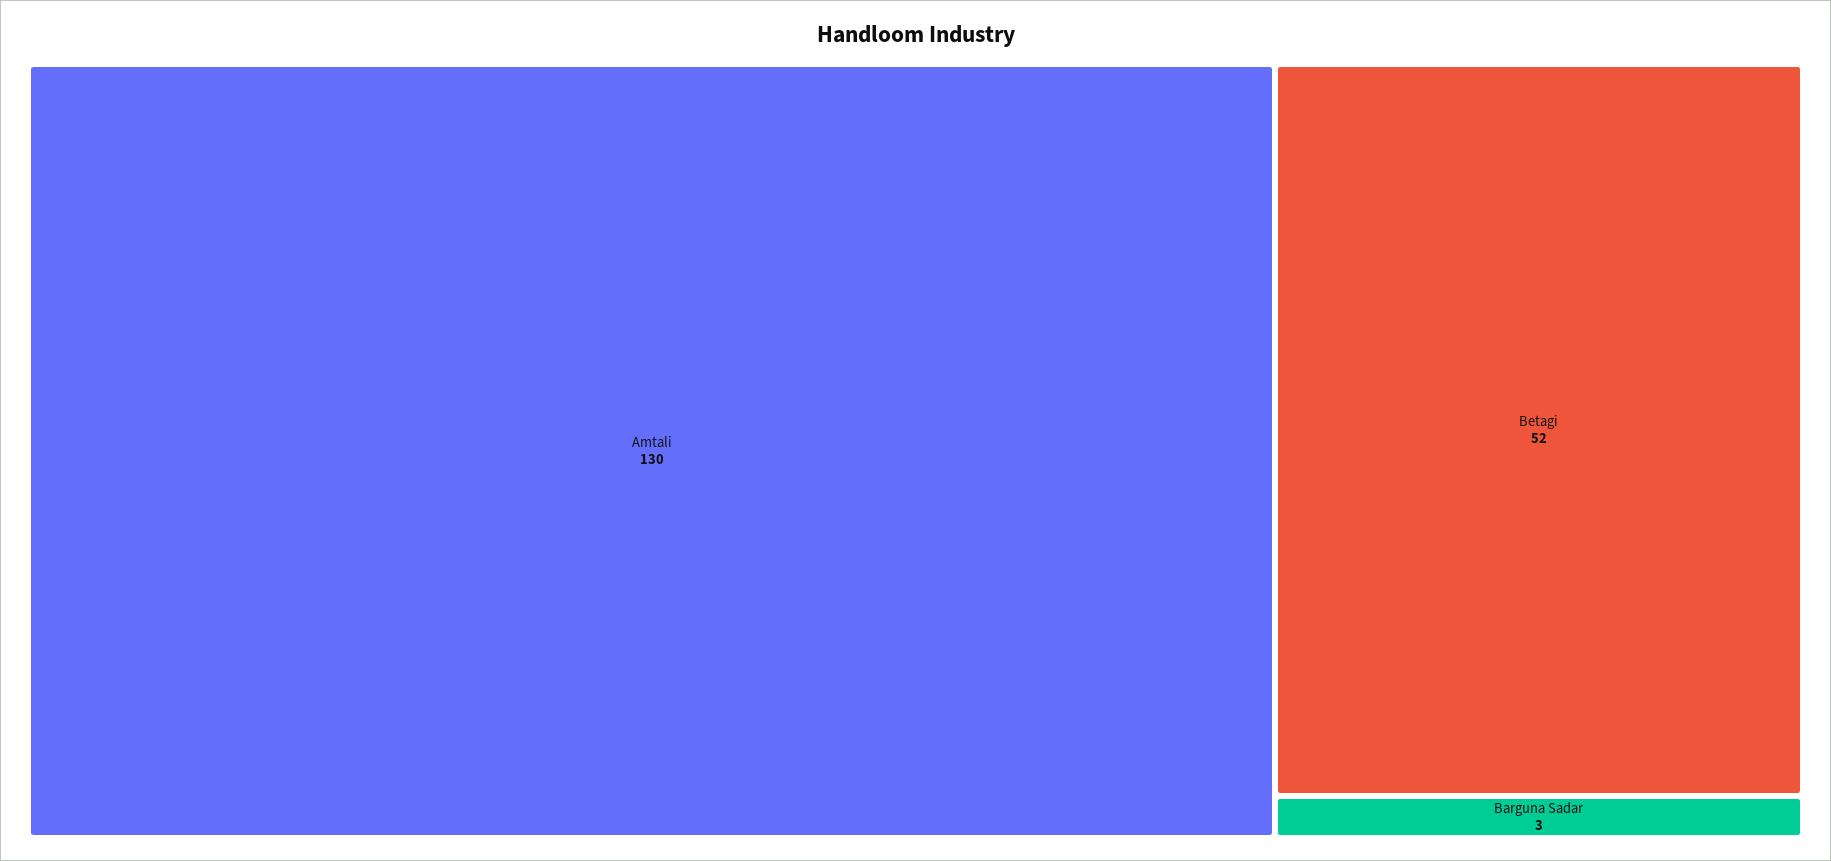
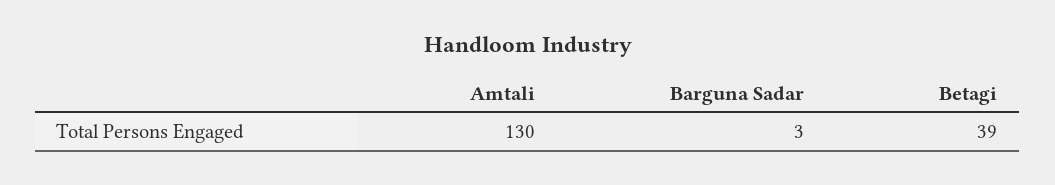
  {
    "Amtali": 130,
-   "Betagi": 52,
+   "Betagi": 39,
    "Barguna Sadar": 3
  }

